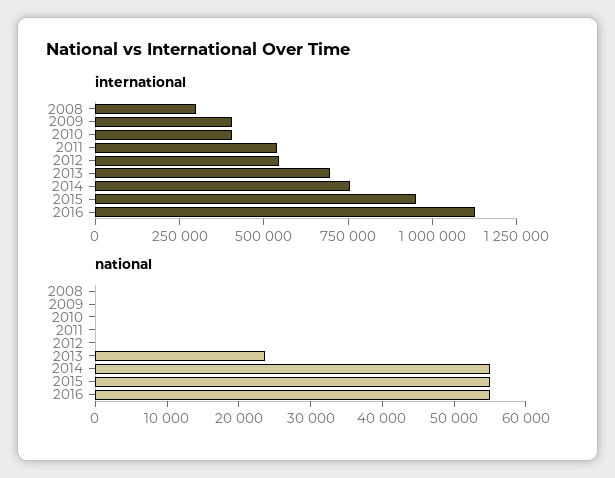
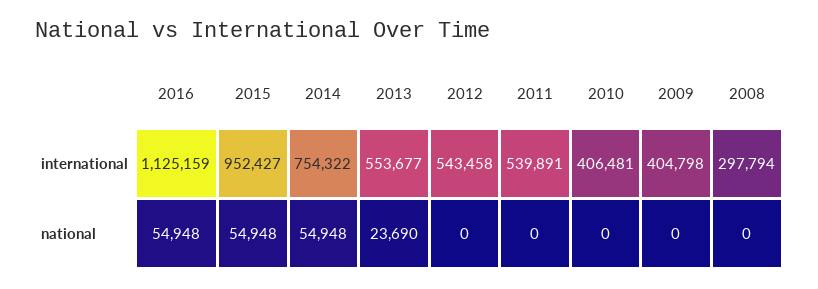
  {
    "international": {
      "2008": 297794,
      "2009": 404798,
      "2010": 406481,
      "2011": 539891,
      "2012": 543458,
-     "2013": 700000,
+     "2013": 553677,
      "2014": 754322,
      "2015": 952427,
      "2016": 1125159
    },
    "national": {
      "2008": 0,
      "2009": 0,
      "2010": 0,
      "2011": 0,
      "2012": 0,
      "2013": 23690,
      "2014": 54948,
      "2015": 54948,
      "2016": 54948
    }
  }

